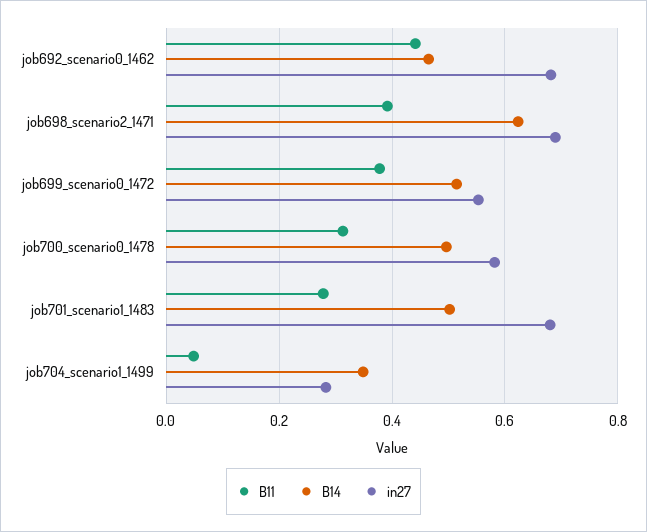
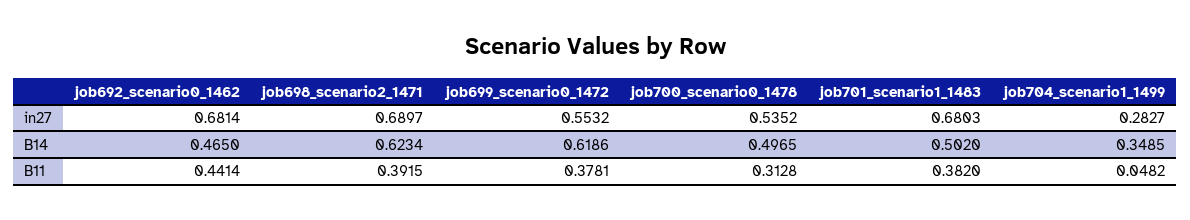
  {
    "B11": {
      "job692_scenario0_1462": 0.4414,
      "job698_scenario2_1471": 0.3915,
      "job699_scenario0_1472": 0.3781,
      "job700_scenario0_1478": 0.3128,
-     "job701_scenario1_1483": 0.28,
+     "job701_scenario1_1483": 0.382,
      "job704_scenario1_1499": 0.0482
    },
    "B14": {
      "job692_scenario0_1462": 0.465,
      "job698_scenario2_1471": 0.6234,
-     "job699_scenario0_1472": 0.52,
+     "job699_scenario0_1472": 0.6186,
      "job700_scenario0_1478": 0.4965,
      "job701_scenario1_1483": 0.502,
      "job704_scenario1_1499": 0.3485
    },
    "in27": {
      "job692_scenario0_1462": 0.6814,
      "job698_scenario2_1471": 0.6897,
      "job699_scenario0_1472": 0.5532,
-     "job700_scenario0_1478": 0.58,
+     "job700_scenario0_1478": 0.5352,
      "job701_scenario1_1483": 0.6803,
      "job704_scenario1_1499": 0.2827
    }
  }

